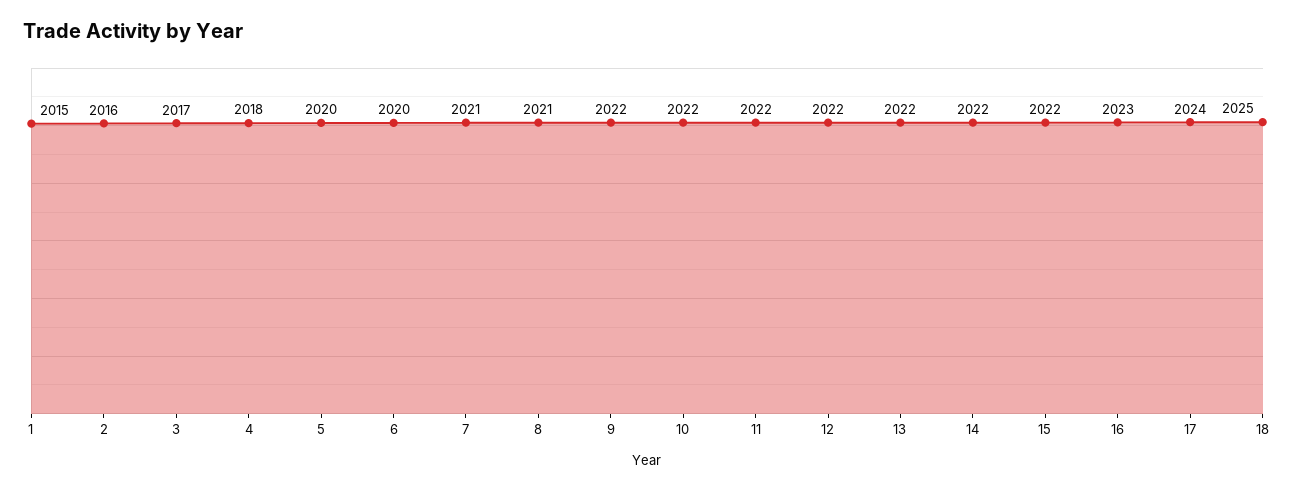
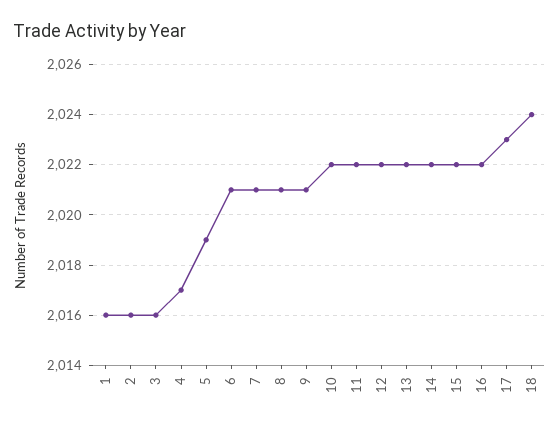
  {
-   "1": 2015,
+   "1": 2016,
    "2": 2016,
-   "3": 2017,
+   "3": 2016,
-   "4": 2018,
+   "4": 2017,
-   "5": 2020,
+   "5": 2019,
-   "6": 2020,
+   "6": 2021,
    "7": 2021,
    "8": 2021,
-   "9": 2022,
+   "9": 2021,
    "10": 2022,
    "11": 2022,
    "12": 2022,
    "13": 2022,
    "14": 2022,
    "15": 2022,
-   "16": 2023,
+   "16": 2022,
-   "17": 2024,
+   "17": 2023,
-   "18": 2025
+   "18": 2024
  }

